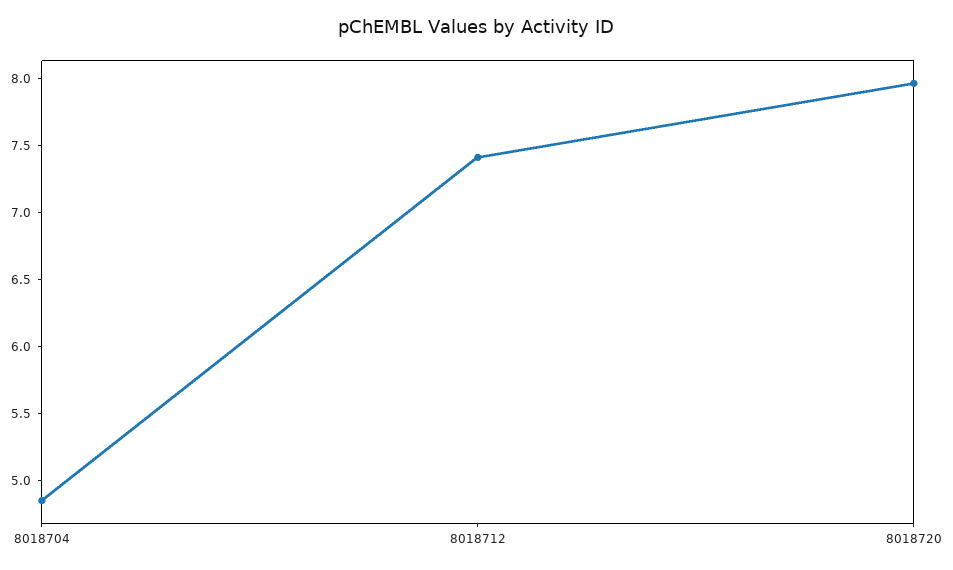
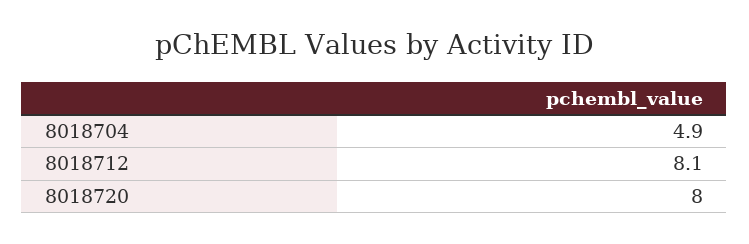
  {
    "8018704": 4.9,
-   "8018712": 7.4,
+   "8018712": 8.1,
    "8018720": 8
  }

